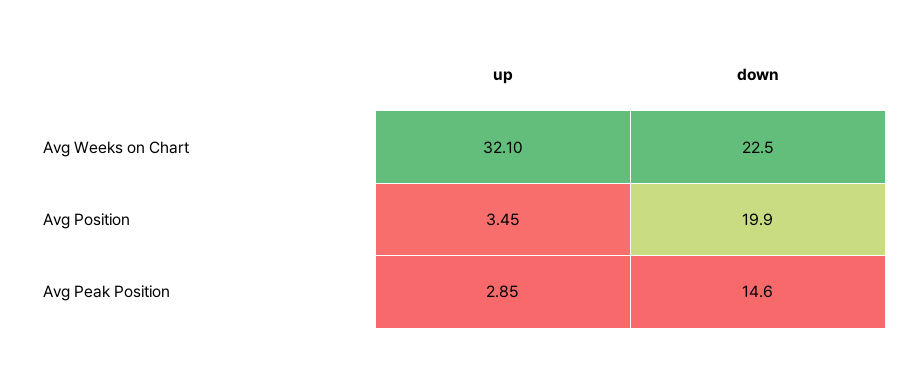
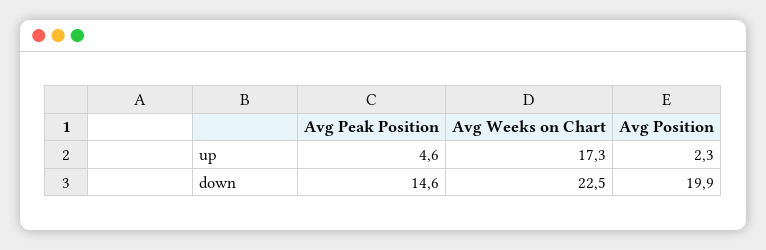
  {
    "up": {
-     "Avg Weeks on Chart": 32.1,
+     "Avg Weeks on Chart": 17.3,
-     "Avg Position": 3.45,
+     "Avg Position": 2.3,
-     "Avg Peak Position": 2.85
+     "Avg Peak Position": 4.6
    },
    "down": {
      "Avg Weeks on Chart": 22.5,
      "Avg Position": 19.9,
      "Avg Peak Position": 14.6
    }
  }

